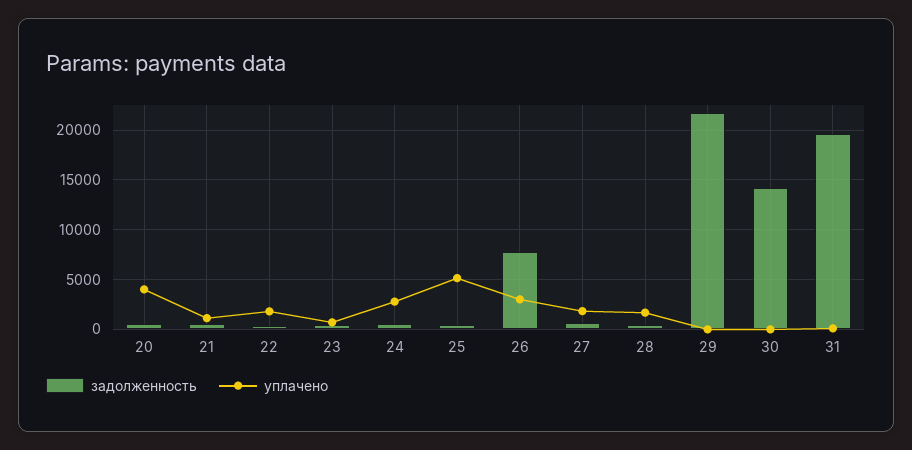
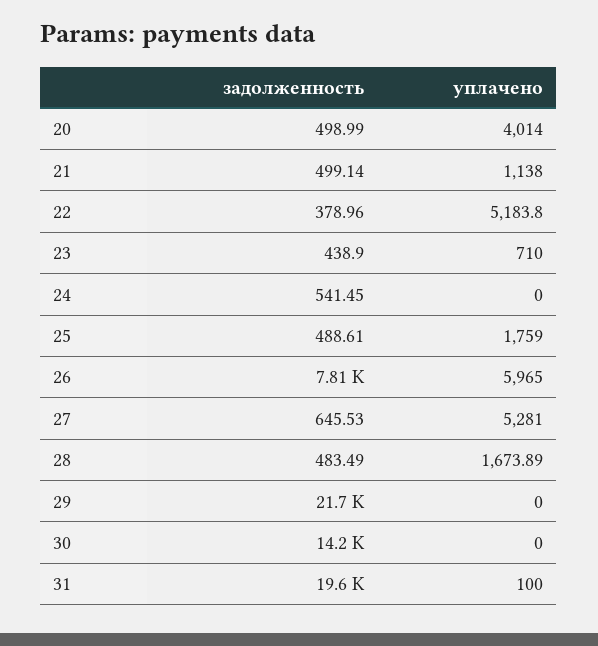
  {
    "задолженность": {
      "20": 498.99,
      "21": 499.14,
      "22": 378.96,
      "23": 438.9,
      "24": 541.45,
      "25": 488.61,
      "26": 7810,
      "27": 645.53,
      "28": 483.49,
      "29": 21700,
      "30": 14200,
      "31": 19600
    },
    "уплачено": {
      "20": 4014,
      "21": 1138,
-     "22": 2000,
+     "22": 5183.8,
      "23": 710,
-     "24": 3000,
+     "24": 0,
-     "25": 5000,
+     "25": 1759,
-     "26": 3000,
+     "26": 5965,
-     "27": 2000,
+     "27": 5281,
      "28": 1673.89,
      "29": 0,
      "30": 0,
      "31": 100
    }
  }

